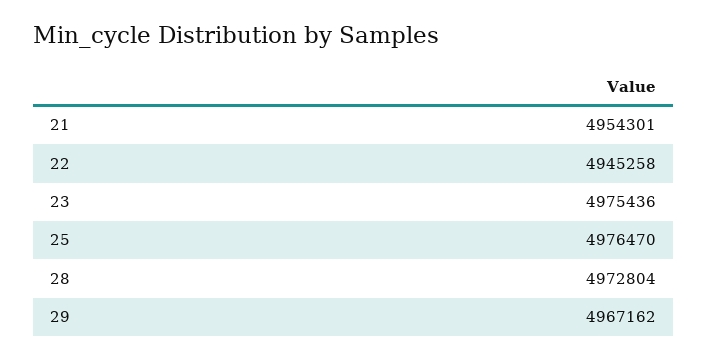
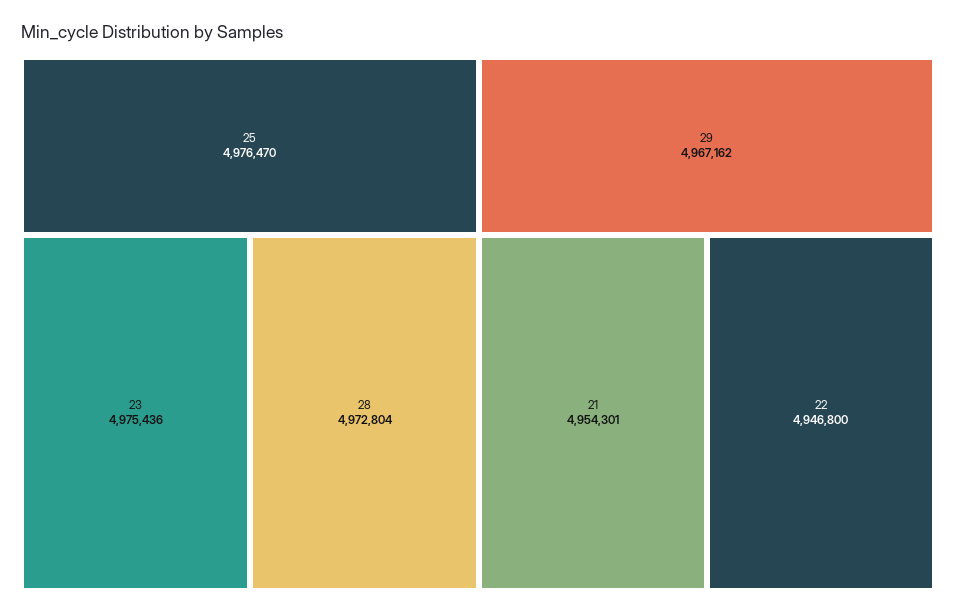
  {
    "21": 4954301,
-   "22": 4945258,
+   "22": 4946800,
    "23": 4975436,
    "25": 4976470,
    "28": 4972804,
    "29": 4967162
  }

